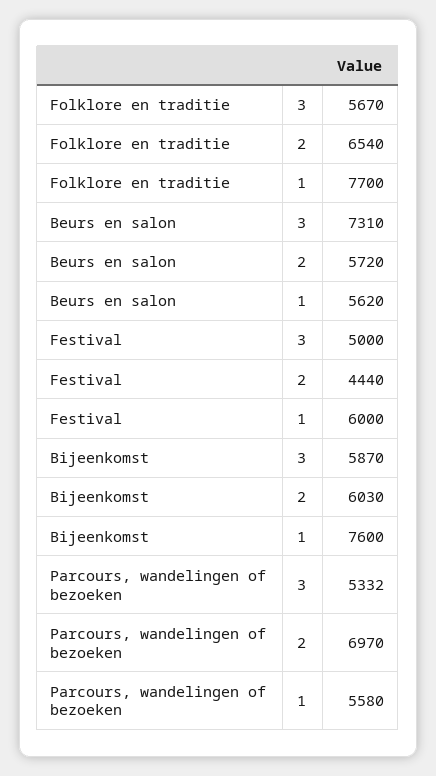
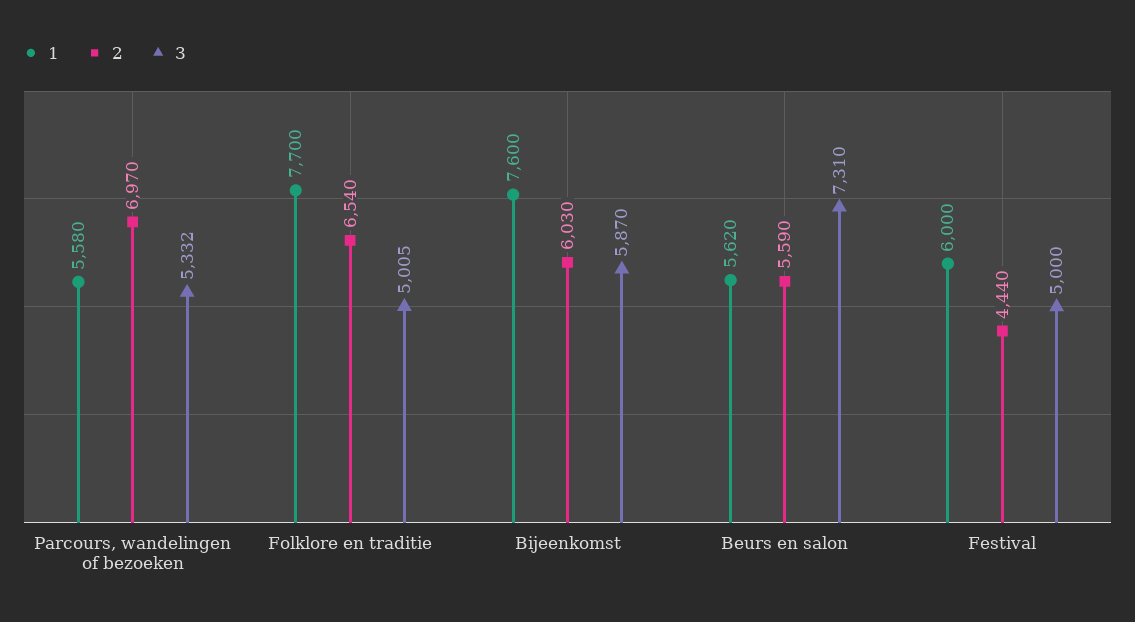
  {
    "3": {
-     "Folklore en traditie": 5670,
+     "Folklore en traditie": 5005,
      "Beurs en salon": 7310,
      "Festival": 5000,
      "Bijeenkomst": 5870,
      "Parcours, wandelingen of bezoeken": 5332
    },
    "2": {
      "Folklore en traditie": 6540,
-     "Beurs en salon": 5720,
+     "Beurs en salon": 5590,
      "Festival": 4440,
      "Bijeenkomst": 6030,
      "Parcours, wandelingen of bezoeken": 6970
    },
    "1": {
      "Folklore en traditie": 7700,
      "Beurs en salon": 5620,
      "Festival": 6000,
      "Bijeenkomst": 7600,
      "Parcours, wandelingen of bezoeken": 5580
    }
  }

